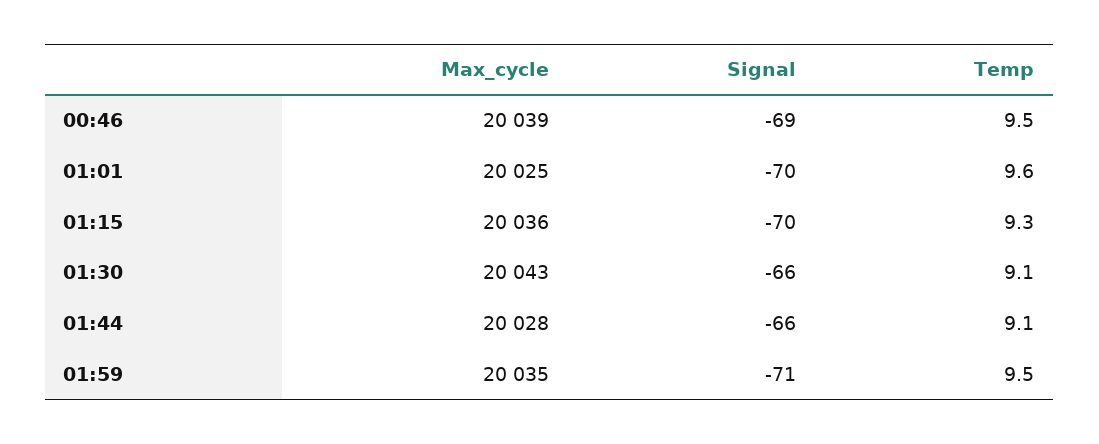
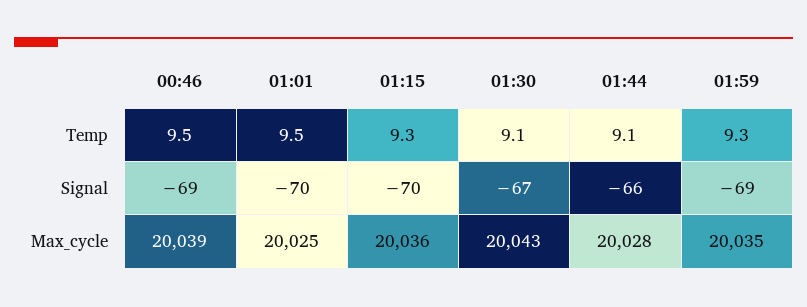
  {
    "Max_cycle": {
      "00:46": 20039,
      "01:01": 20025,
      "01:15": 20036,
      "01:30": 20043,
      "01:44": 20028,
      "01:59": 20035
    },
    "Signal": {
      "00:46": -69,
      "01:01": -70,
      "01:15": -70,
-     "01:30": -66,
+     "01:30": -67,
      "01:44": -66,
-     "01:59": -71
+     "01:59": -69
    },
    "Temp": {
      "00:46": 9.5,
-     "01:01": 9.6,
+     "01:01": 9.5,
      "01:15": 9.3,
      "01:30": 9.1,
      "01:44": 9.1,
-     "01:59": 9.5
+     "01:59": 9.3
    }
  }

